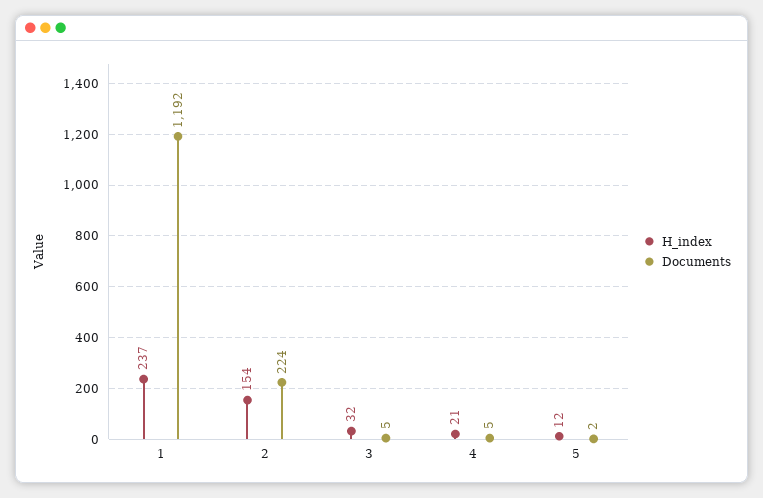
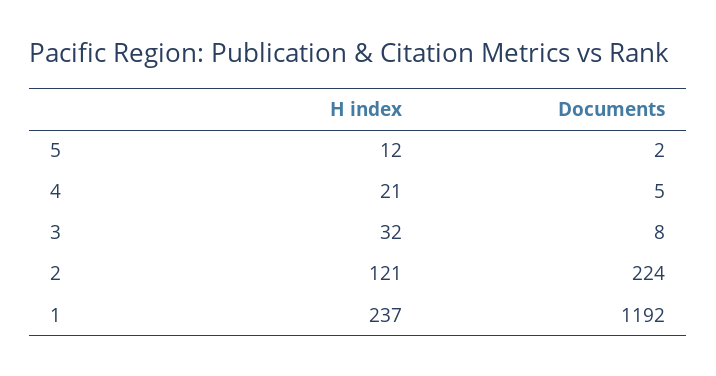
  {
    "H_index": {
      "1": 237,
-     "2": 154,
+     "2": 121,
      "3": 32,
      "4": 21,
      "5": 12
    },
    "Documents": {
      "1": 1192,
      "2": 224,
-     "3": 5,
+     "3": 8,
      "4": 5,
      "5": 2
    }
  }

